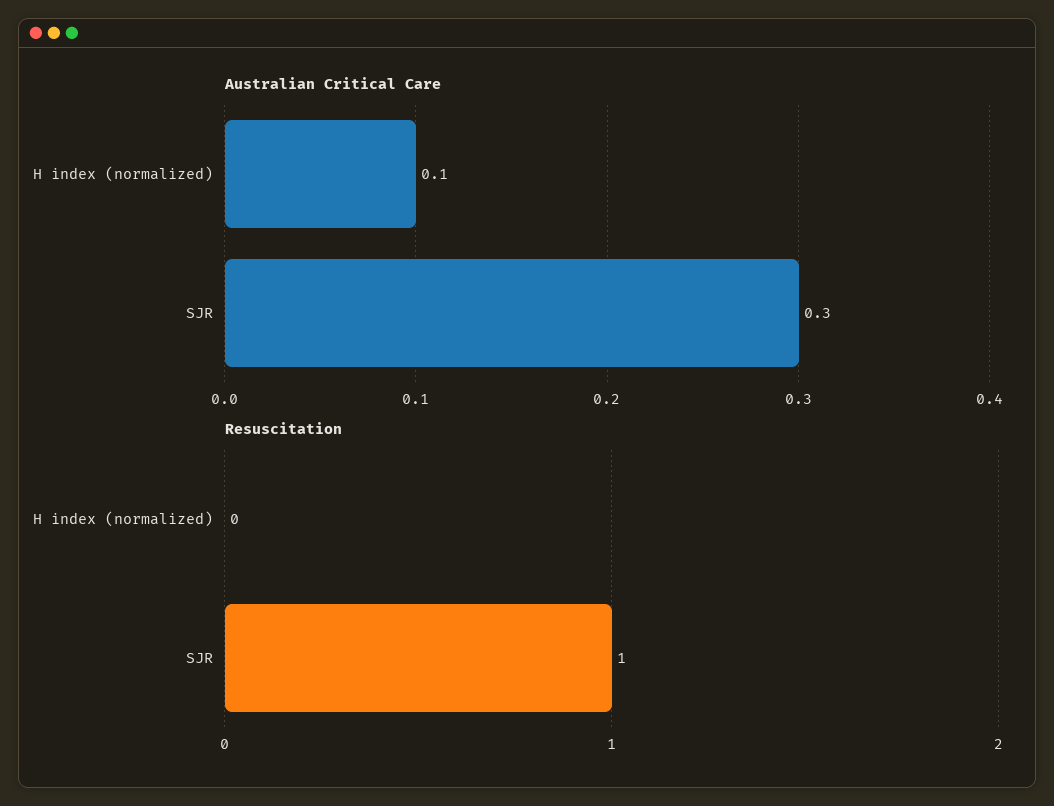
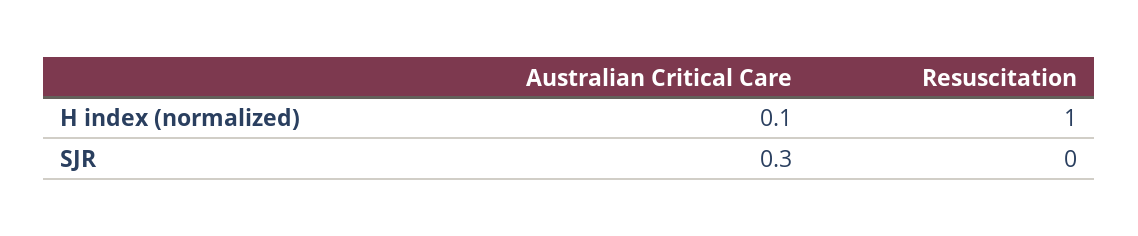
  {
    "Australian Critical Care": {
      "H index (normalized)": 0.1,
      "SJR": 0.3
    },
    "Resuscitation": {
-     "H index (normalized)": 0,
+     "H index (normalized)": 1,
-     "SJR": 1
+     "SJR": 0
    }
  }

